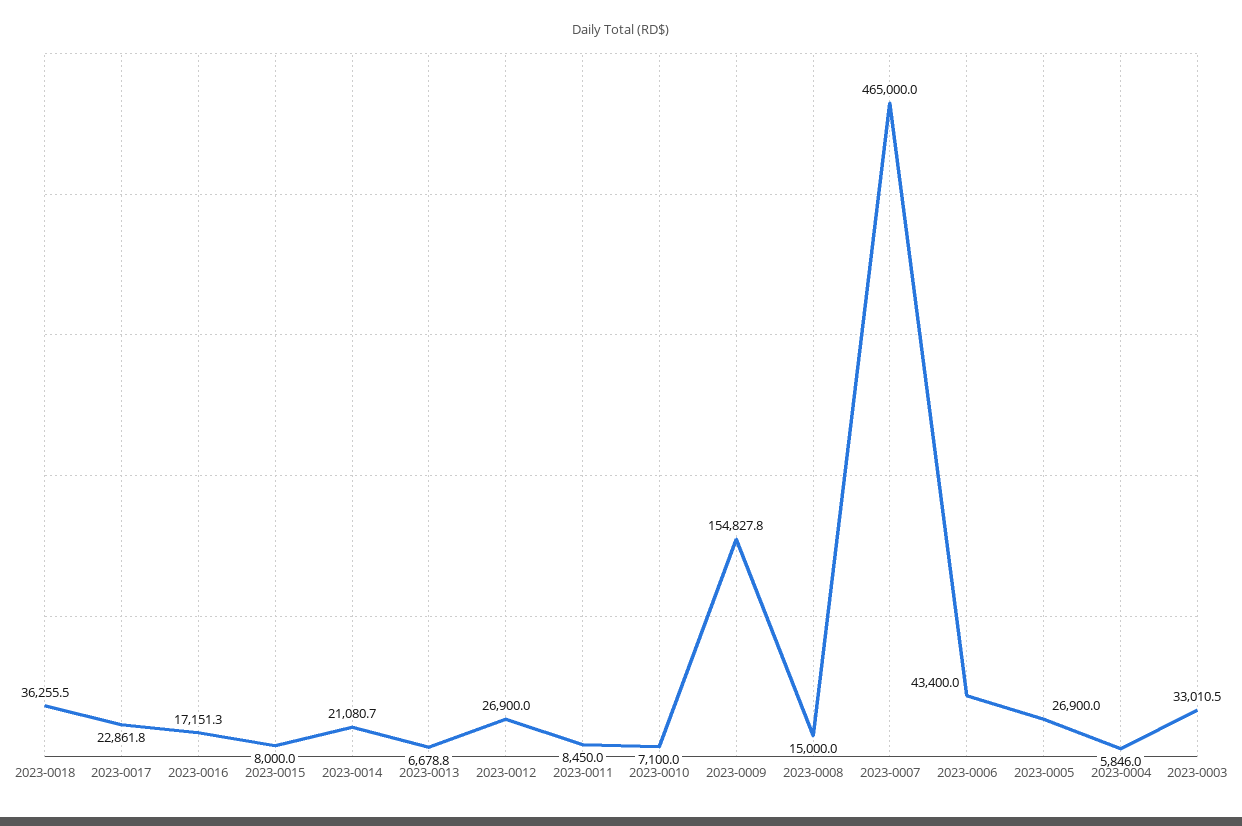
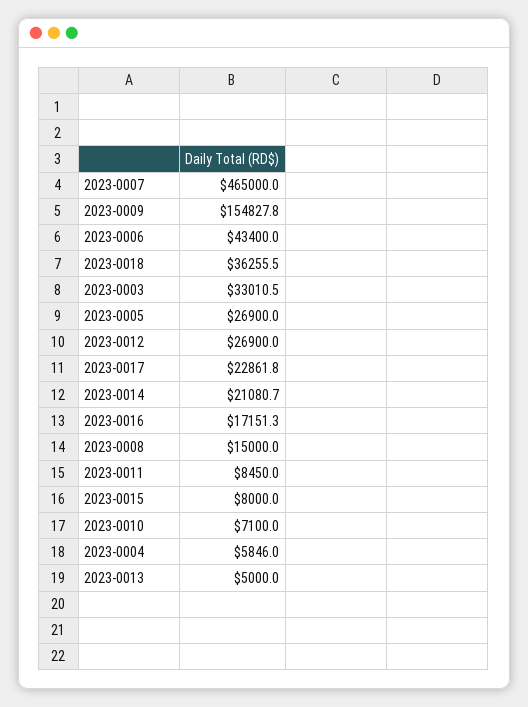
  {
    "2023-0018": 36255.5,
    "2023-0017": 22861.8,
    "2023-0016": 17151.3,
    "2023-0015": 8000,
    "2023-0014": 21080.7,
-   "2023-0013": 6678.8,
+   "2023-0013": 5000,
    "2023-0012": 26900,
    "2023-0011": 8450,
    "2023-0010": 7100,
    "2023-0009": 154827.8,
    "2023-0008": 15000,
    "2023-0007": 465000,
    "2023-0006": 43400,
    "2023-0005": 26900,
    "2023-0004": 5846,
    "2023-0003": 33010.5
  }

